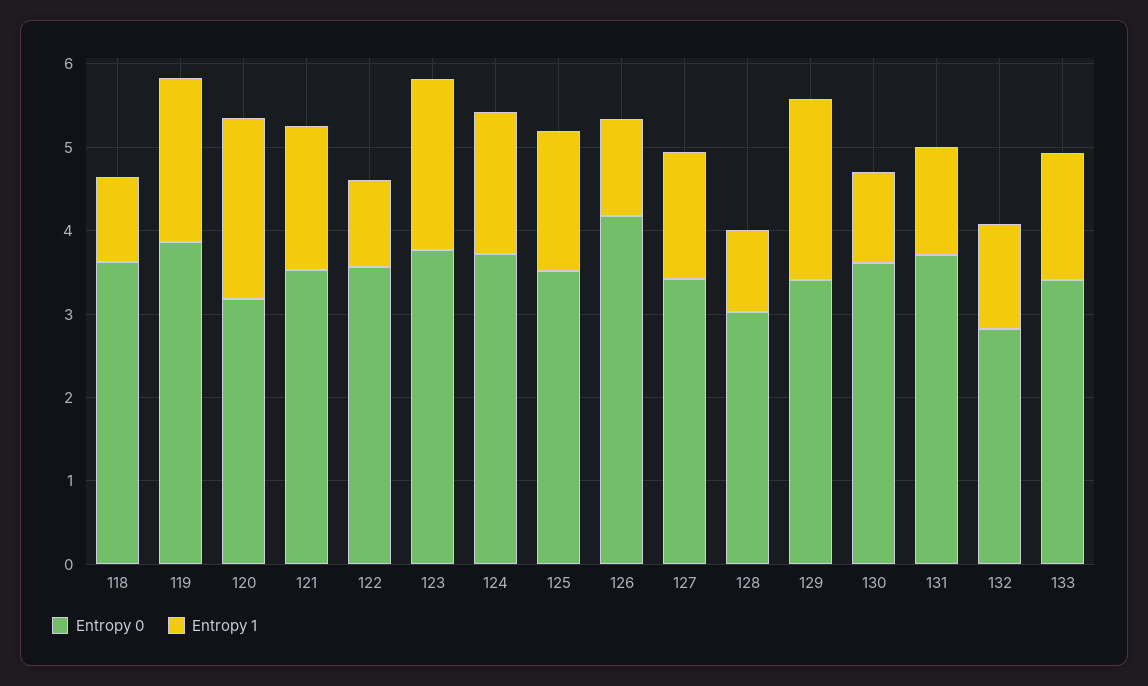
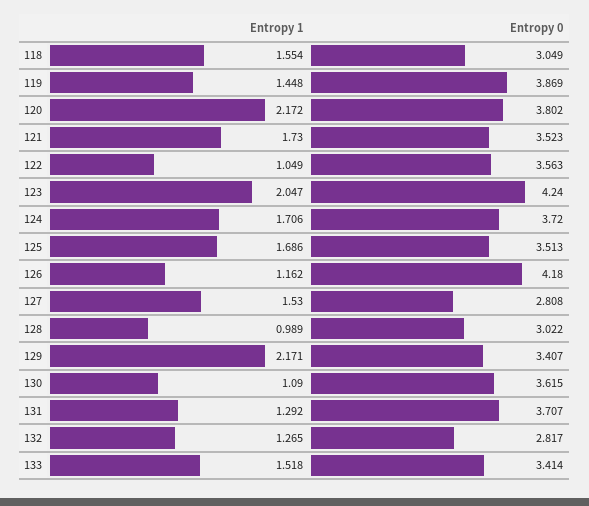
  {
    "Entropy 0": {
-     "118": 3.6,
+     "118": 3.049,
      "119": 3.869,
-     "120": 3.2,
+     "120": 3.802,
      "121": 3.523,
      "122": 3.563,
-     "123": 3.8,
+     "123": 4.24,
      "124": 3.72,
      "125": 3.513,
      "126": 4.18,
-     "127": 3.4,
+     "127": 2.808,
      "128": 3.022,
      "129": 3.407,
      "130": 3.615,
      "131": 3.707,
      "132": 2.817,
      "133": 3.414
    },
    "Entropy 1": {
-     "118": 1,
+     "118": 1.554,
-     "119": 2,
+     "119": 1.448,
      "120": 2.172,
      "121": 1.73,
      "122": 1.049,
      "123": 2.047,
      "124": 1.706,
      "125": 1.686,
      "126": 1.162,
      "127": 1.53,
      "128": 0.989,
      "129": 2.171,
      "130": 1.09,
      "131": 1.292,
      "132": 1.265,
      "133": 1.518
    }
  }

